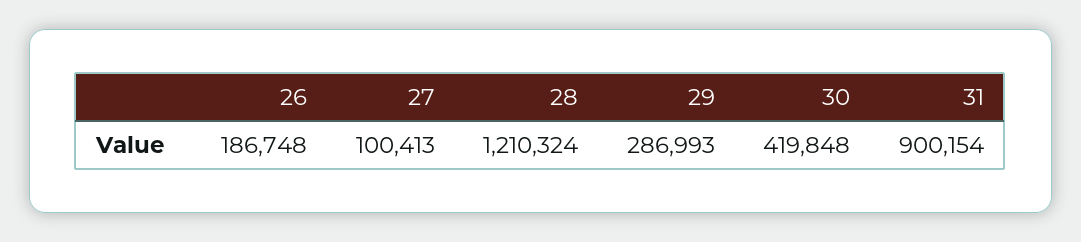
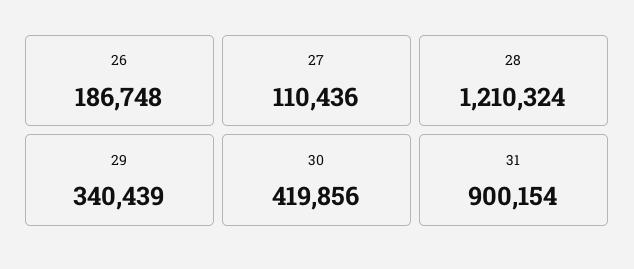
  {
    "26": 186748,
-   "27": 100413,
+   "27": 110436,
    "28": 1210324,
-   "29": 286993,
+   "29": 340439,
-   "30": 419848,
+   "30": 419856,
    "31": 900154
  }

